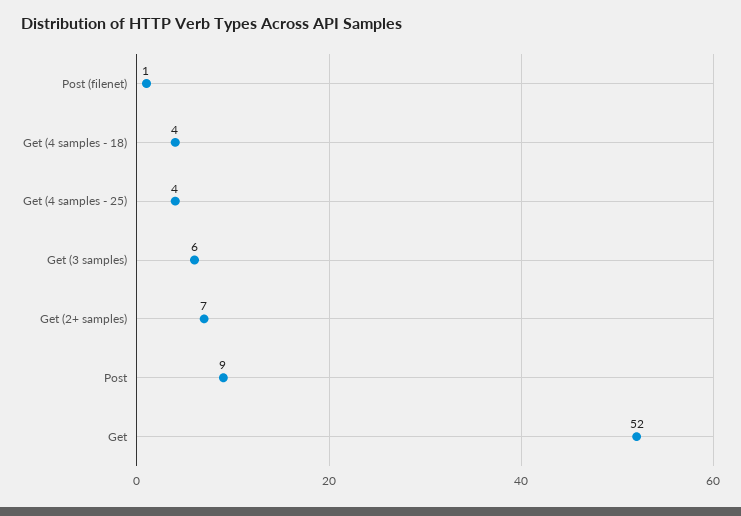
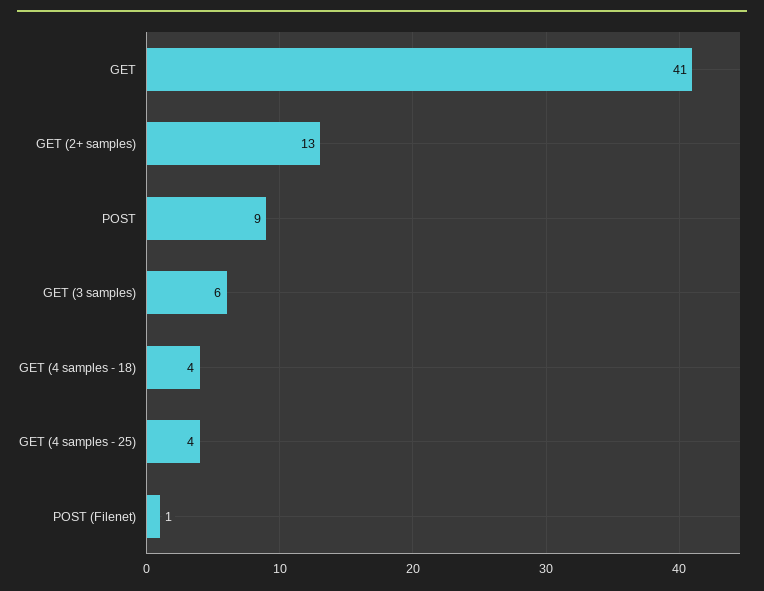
  {
    "Post (filenet)": 1,
    "Get (4 samples - 18)": 4,
    "Get (4 samples - 25)": 4,
    "Get (3 samples)": 6,
-   "Get (2+ samples)": 7,
+   "Get (2+ samples)": 13,
    "Post": 9,
-   "Get": 52
+   "Get": 41
  }

